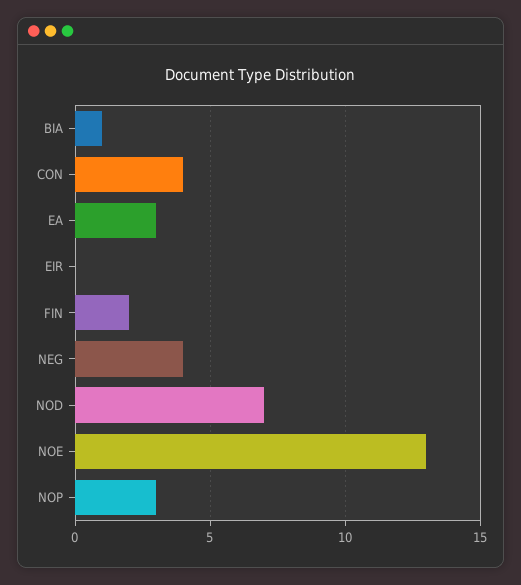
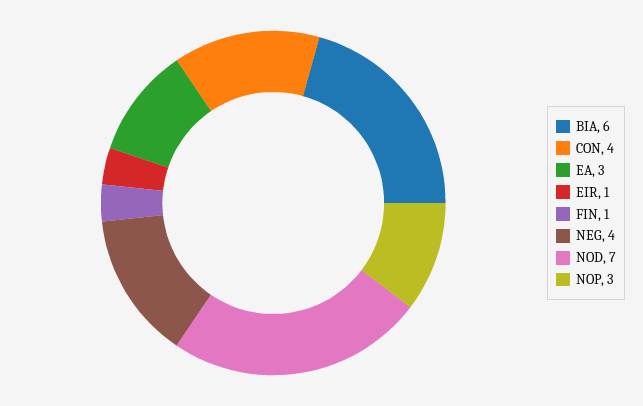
  {
-   "BIA": 1,
+   "BIA": 6,
    "CON": 4,
    "EA": 3,
-   "EIR": 0,
+   "EIR": 1,
-   "FIN": 2,
+   "FIN": 1,
    "NEG": 4,
    "NOD": 7,
-   "NOE": 13,
    "NOP": 3
  }

